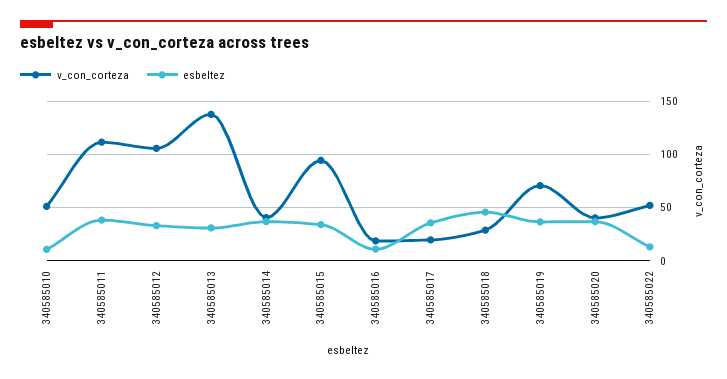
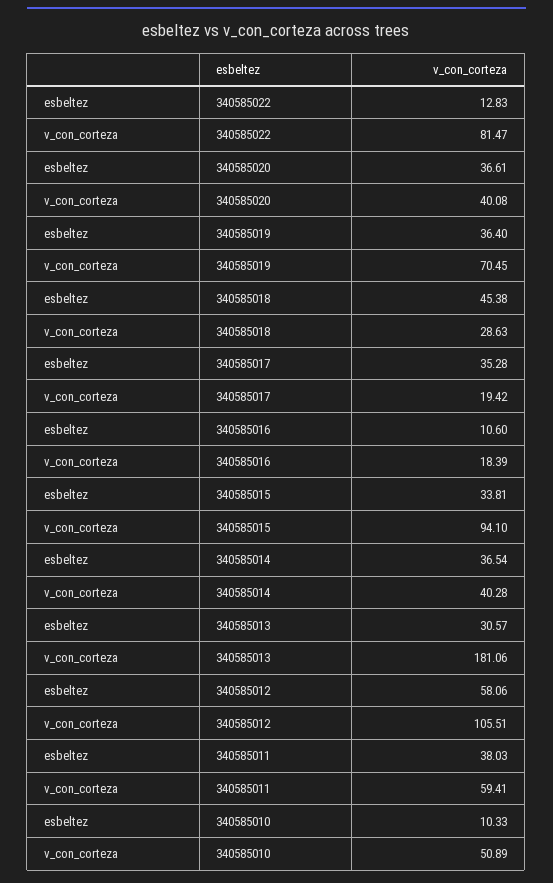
  {
    "v_con_corteza": {
      "340585010": 50.89,
-     "340585011": 110,
+     "340585011": 59.41,
      "340585012": 105.51,
-     "340585013": 140,
+     "340585013": 181.06,
      "340585014": 40.28,
      "340585015": 94.1,
      "340585016": 18.39,
      "340585017": 19.42,
      "340585018": 28.63,
      "340585019": 70.45,
      "340585020": 40.08,
-     "340585022": 50
+     "340585022": 81.47
    },
    "esbeltez": {
      "340585010": 10.33,
      "340585011": 38.03,
-     "340585012": 30,
+     "340585012": 58.06,
      "340585013": 30.57,
      "340585014": 36.54,
      "340585015": 33.81,
      "340585016": 10.6,
      "340585017": 35.28,
      "340585018": 45.38,
      "340585019": 36.4,
      "340585020": 36.61,
      "340585022": 12.83
    }
  }

